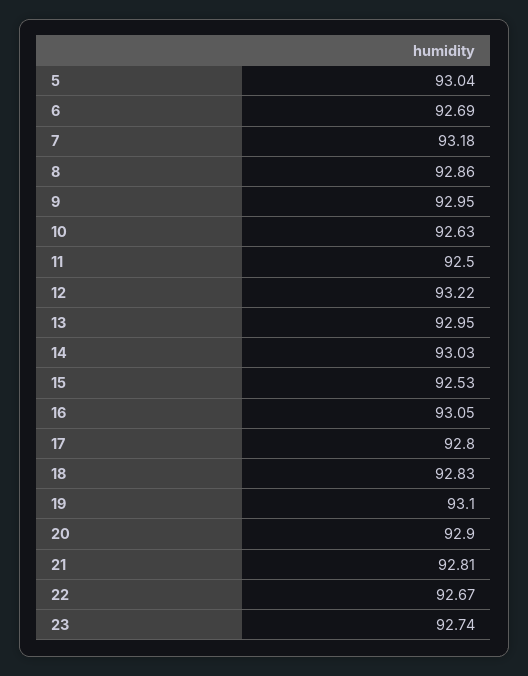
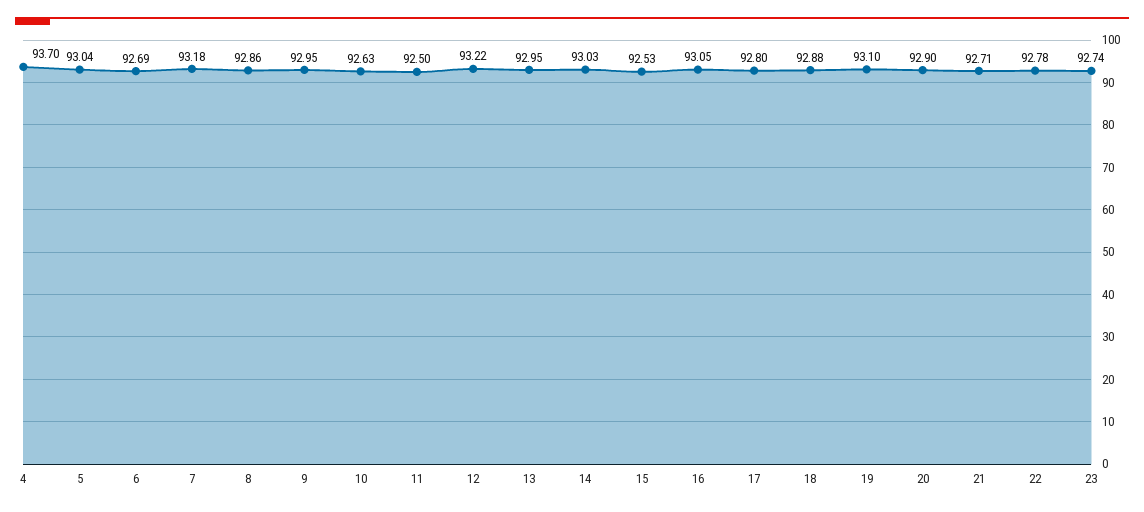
  {
    "5": 93.04,
    "6": 92.69,
    "7": 93.18,
    "8": 92.86,
    "9": 92.95,
    "10": 92.63,
    "11": 92.5,
    "12": 93.22,
    "13": 92.95,
    "14": 93.03,
    "15": 92.53,
    "16": 93.05,
    "17": 92.8,
-   "18": 92.83,
+   "18": 92.88,
    "19": 93.1,
    "20": 92.9,
-   "21": 92.81,
+   "21": 92.71,
-   "22": 92.67,
+   "22": 92.78,
-   "23": 92.74
+   "23": 92.74,
+   "4": 93.7
  }

